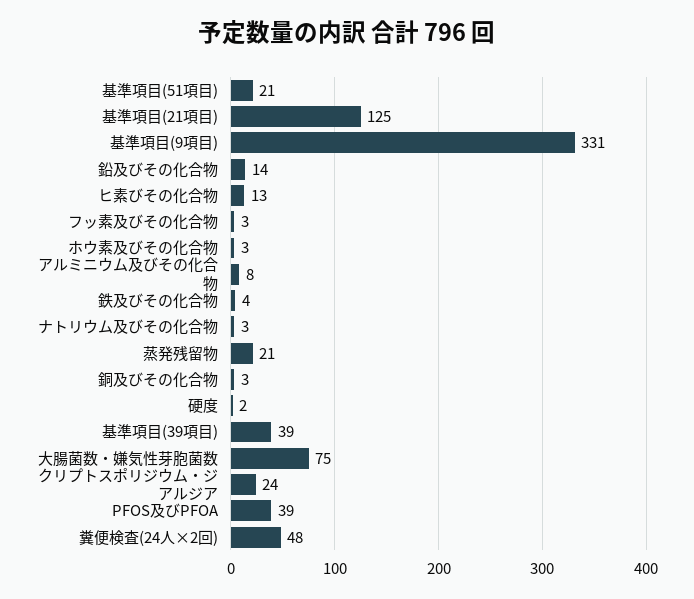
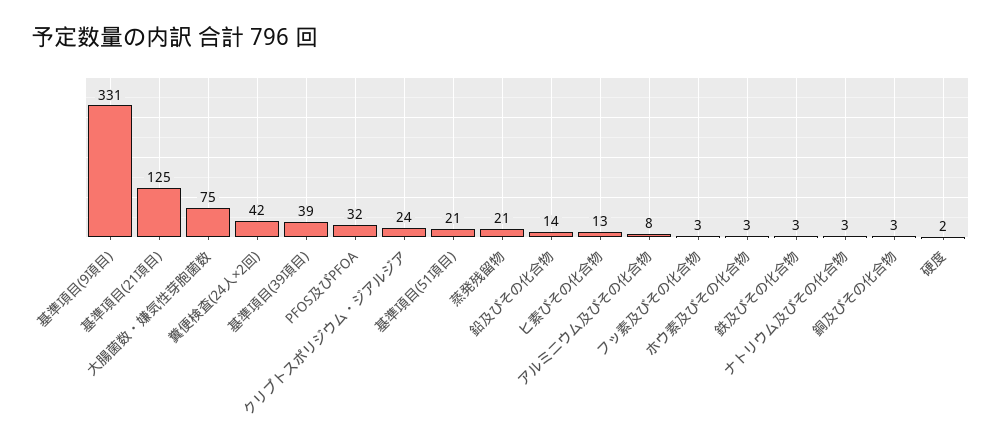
  {
    "基準項目(51項目)": 21,
    "基準項目(21項目)": 125,
    "基準項目(9項目)": 331,
    "鉛及びその化合物": 14,
    "ヒ素びその化合物": 13,
    "フッ素及びその化合物": 3,
    "ホウ素及びその化合物": 3,
    "アルミニウム及びその化合物": 8,
-   "鉄及びその化合物": 4,
+   "鉄及びその化合物": 3,
    "ナトリウム及びその化合物": 3,
    "蒸発残留物": 21,
    "銅及びその化合物": 3,
    "硬度": 2,
    "基準項目(39項目)": 39,
    "大腸菌数・嫌気性芽胞菌数": 75,
    "クリプトスポリジウム・ジアルジア": 24,
-   "PFOS及びPFOA": 39,
+   "PFOS及びPFOA": 32,
-   "糞便検査(24人×2回)": 48
+   "糞便検査(24人×2回)": 42
  }

